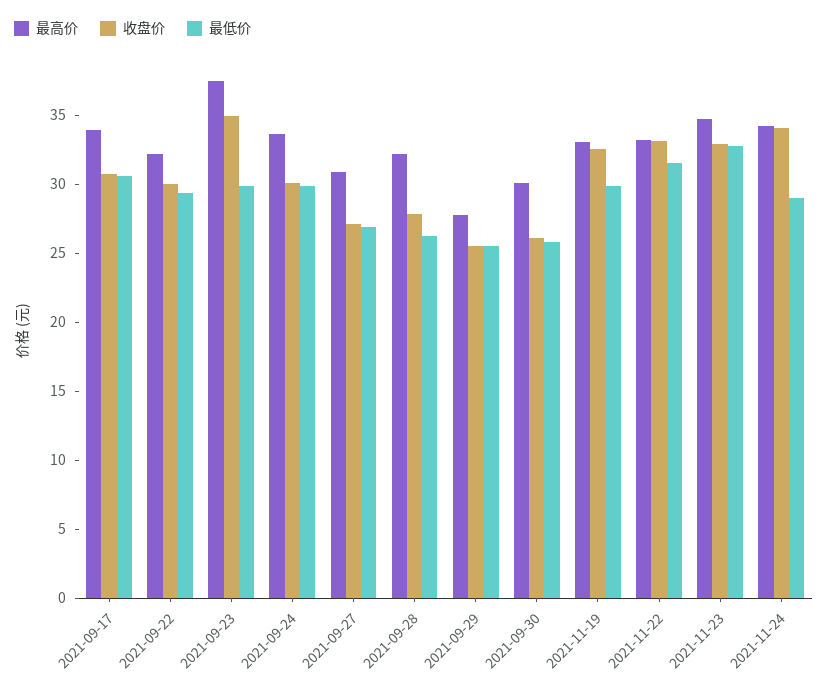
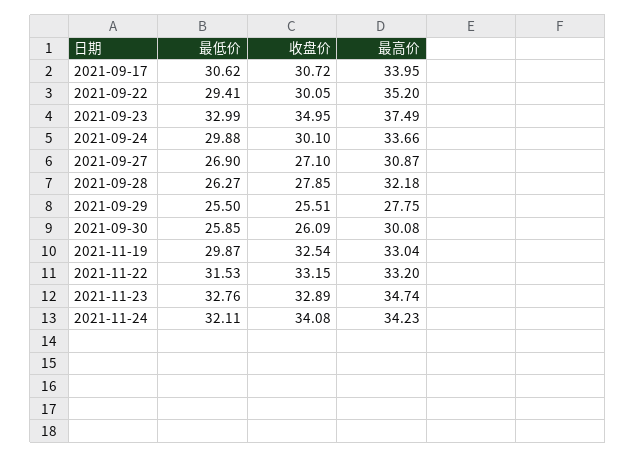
  {
    "最高价": {
      "2021-09-17": 33.95,
-     "2021-09-22": 32,
+     "2021-09-22": 35.2,
      "2021-09-23": 37.49,
      "2021-09-24": 33.66,
      "2021-09-27": 30.87,
      "2021-09-28": 32.18,
      "2021-09-29": 27.75,
      "2021-09-30": 30.08,
      "2021-11-19": 33.04,
      "2021-11-22": 33.2,
      "2021-11-23": 34.74,
      "2021-11-24": 34.23
    },
    "收盘价": {
      "2021-09-17": 30.72,
      "2021-09-22": 30.05,
      "2021-09-23": 34.95,
      "2021-09-24": 30.1,
      "2021-09-27": 27.1,
      "2021-09-28": 27.85,
      "2021-09-29": 25.51,
      "2021-09-30": 26.09,
      "2021-11-19": 32.54,
      "2021-11-22": 33.15,
      "2021-11-23": 32.89,
      "2021-11-24": 34.08
    },
    "最低价": {
      "2021-09-17": 30.62,
      "2021-09-22": 29.41,
-     "2021-09-23": 30,
+     "2021-09-23": 32.99,
      "2021-09-24": 29.88,
      "2021-09-27": 26.9,
      "2021-09-28": 26.27,
      "2021-09-29": 25.5,
      "2021-09-30": 25.85,
      "2021-11-19": 29.87,
      "2021-11-22": 31.53,
      "2021-11-23": 32.76,
-     "2021-11-24": 29
+     "2021-11-24": 32.11
    }
  }

